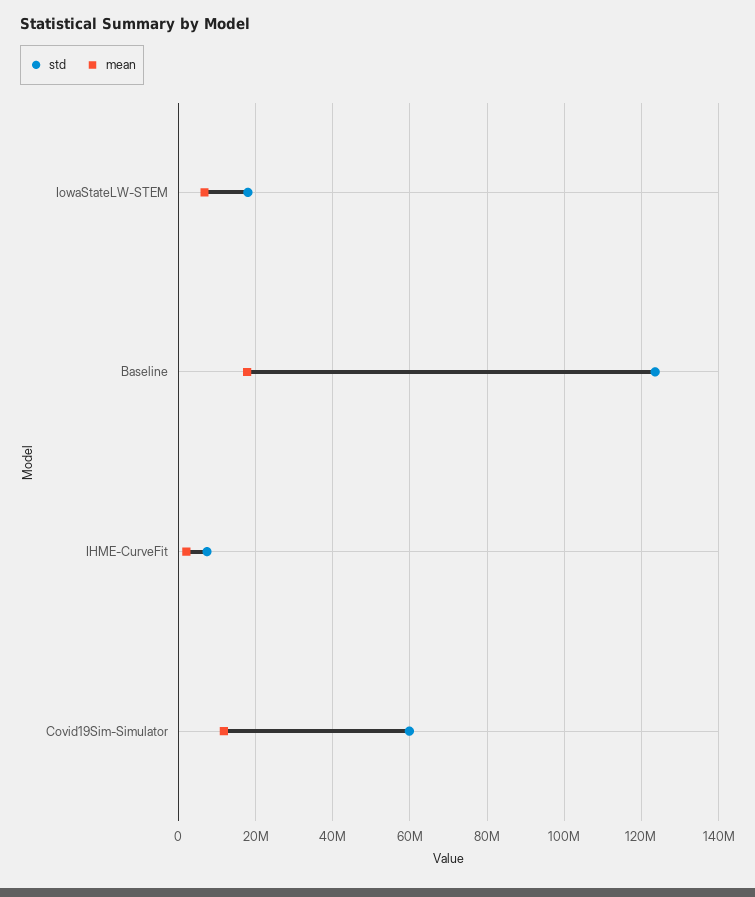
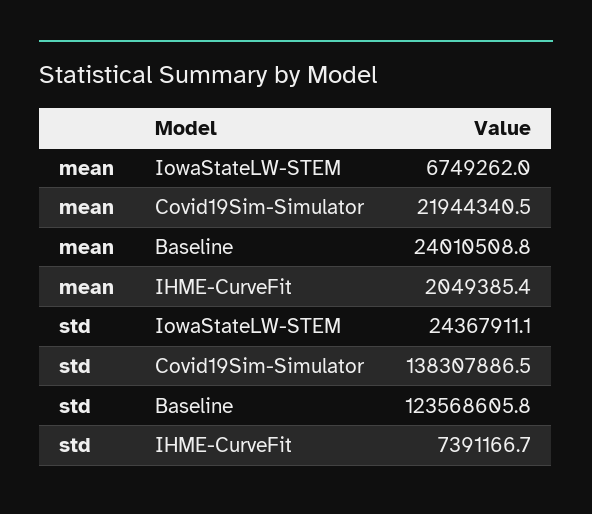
  {
    "std": {
-     "IowaStateLW-STEM": 18000000,
+     "IowaStateLW-STEM": 24367911.1,
      "Baseline": 123568605.8,
      "IHME-CurveFit": 7391166.7,
-     "Covid19Sim-Simulator": 60000000
+     "Covid19Sim-Simulator": 138307886.5
    },
    "mean": {
      "IowaStateLW-STEM": 6749262,
-     "Baseline": 18000000,
+     "Baseline": 24010508.8,
      "IHME-CurveFit": 2049385.4,
-     "Covid19Sim-Simulator": 12000000
+     "Covid19Sim-Simulator": 21944340.5
    }
  }

